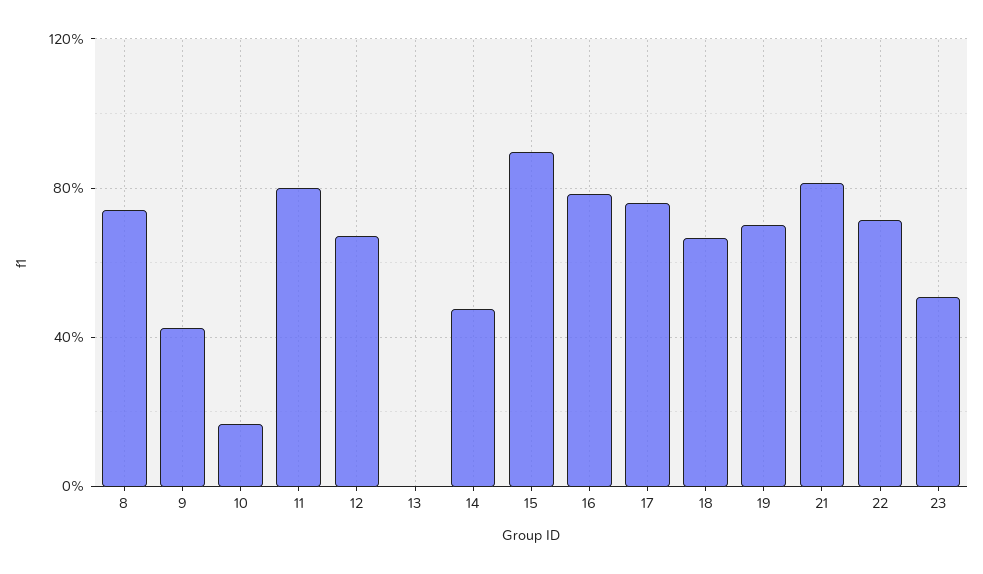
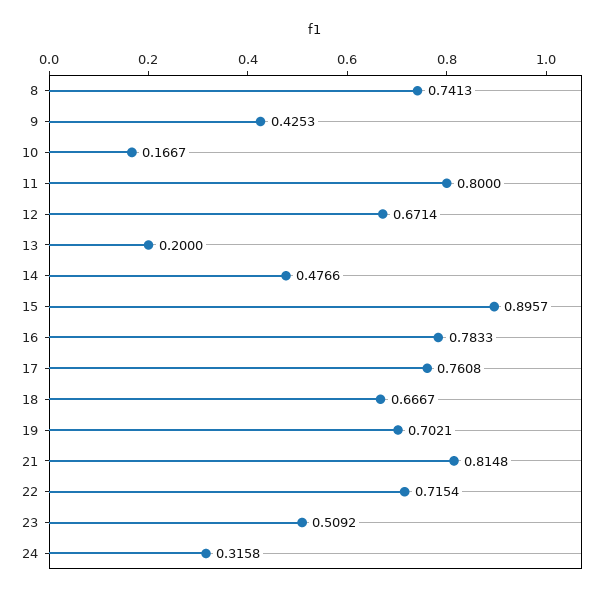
  {
    "8": 0.7413,
    "9": 0.4253,
    "10": 0.1667,
    "11": 0.8,
    "12": 0.6714,
-   "13": 0,
+   "13": 0.2,
    "14": 0.4766,
    "15": 0.8957,
    "16": 0.7833,
    "17": 0.7608,
    "18": 0.6667,
    "19": 0.7021,
    "21": 0.8148,
    "22": 0.7154,
-   "23": 0.5092
+   "23": 0.5092,
+   "24": 0.3158
  }

